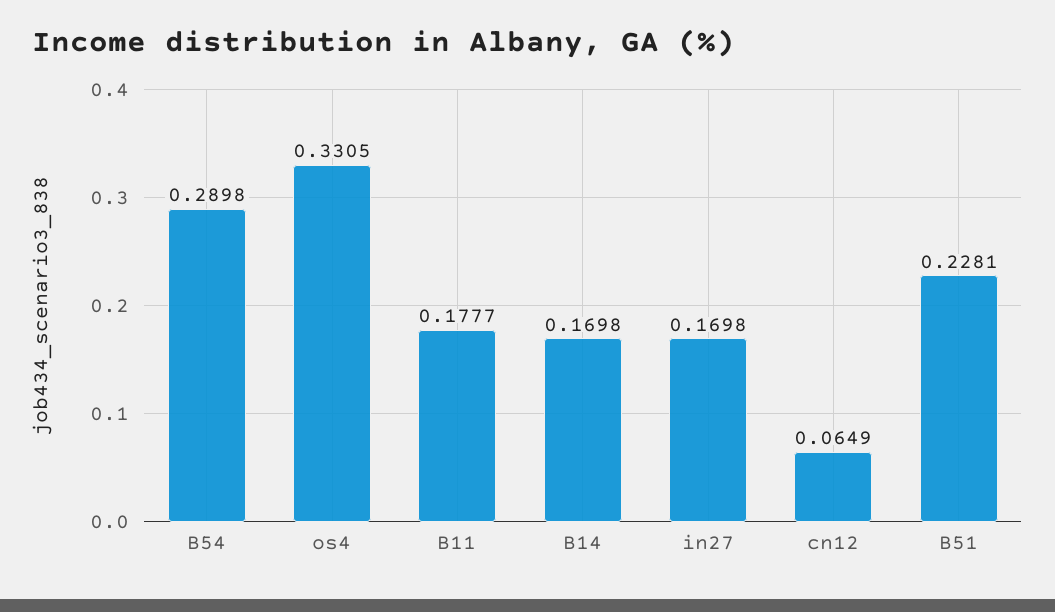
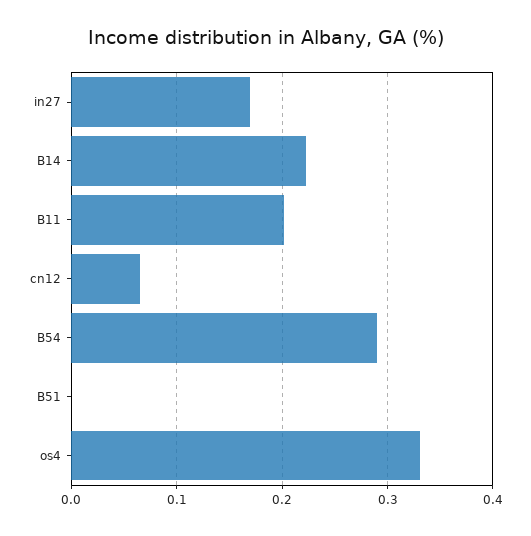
  {
    "B54": 0.2898,
    "os4": 0.3305,
-   "B11": 0.1777,
+   "B11": 0.2,
-   "B14": 0.1698,
+   "B14": 0.22,
    "in27": 0.1698,
    "cn12": 0.0649,
-   "B51": 0.2281
+   "B51": 0
  }

